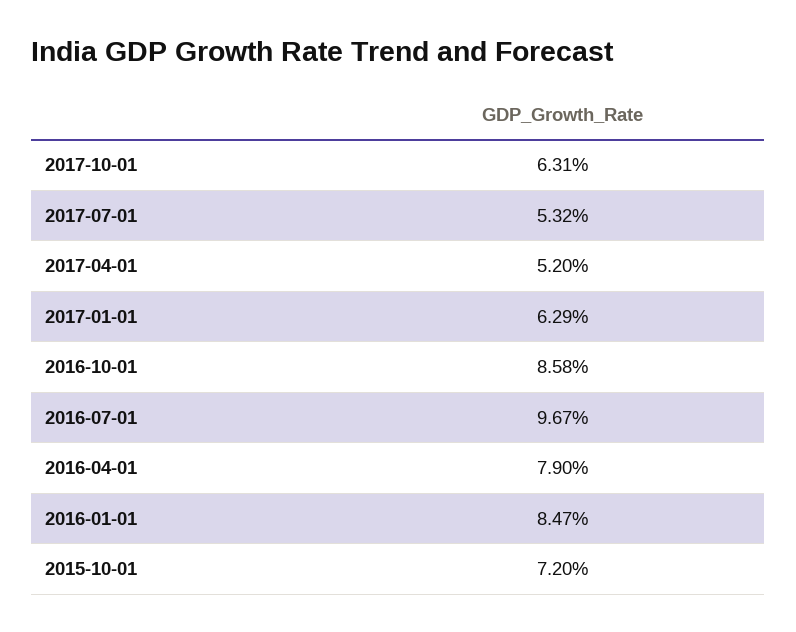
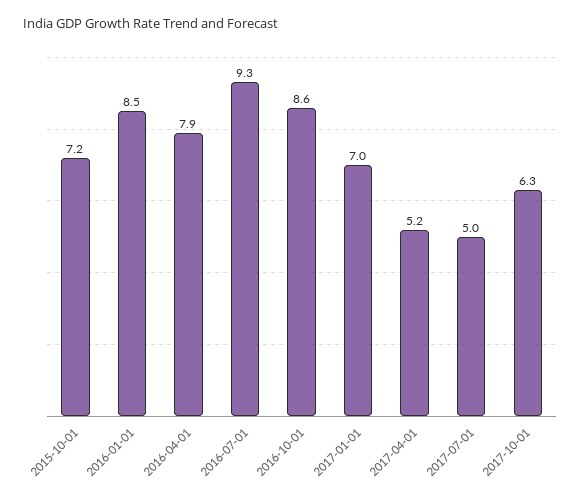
  {
    "2017-10-01": 6.31,
-   "2017-07-01": 5.32,
+   "2017-07-01": 5,
    "2017-04-01": 5.2,
-   "2017-01-01": 6.29,
+   "2017-01-01": 7,
    "2016-10-01": 8.58,
-   "2016-07-01": 9.67,
+   "2016-07-01": 9.3,
    "2016-04-01": 7.9,
    "2016-01-01": 8.47,
    "2015-10-01": 7.2
  }

